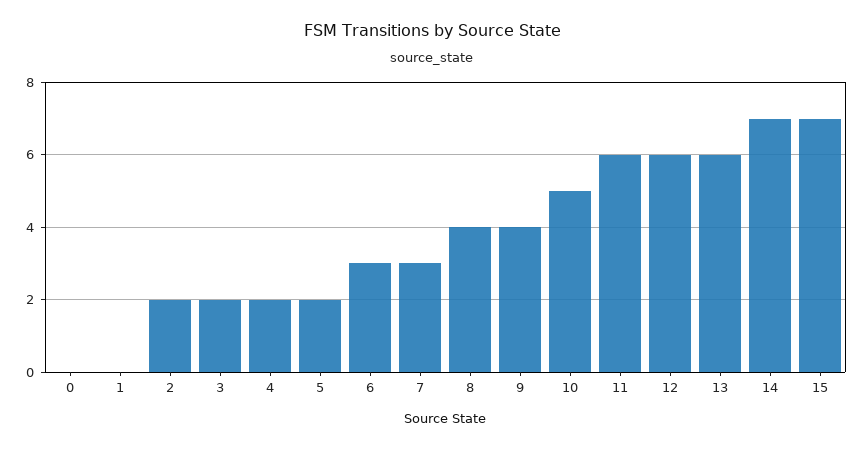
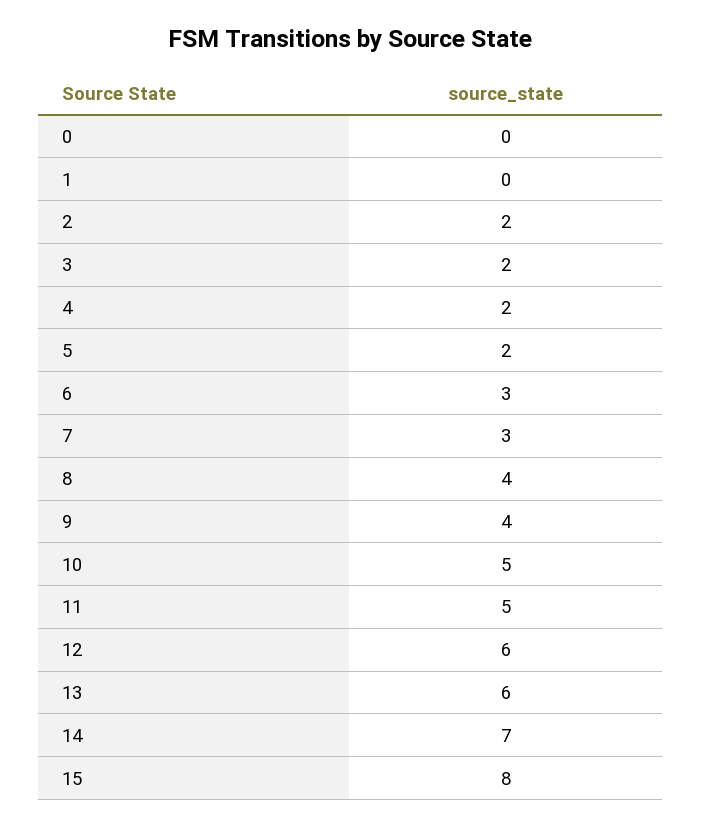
  {
    "0": 0,
    "1": 0,
    "2": 2,
    "3": 2,
    "4": 2,
    "5": 2,
    "6": 3,
    "7": 3,
    "8": 4,
    "9": 4,
    "10": 5,
-   "11": 6,
+   "11": 5,
    "12": 6,
    "13": 6,
    "14": 7,
-   "15": 7
+   "15": 8
  }

